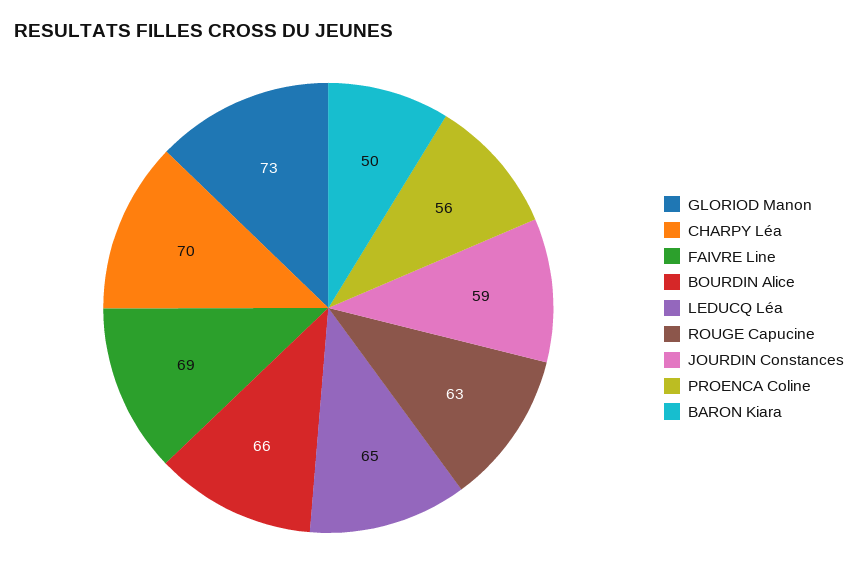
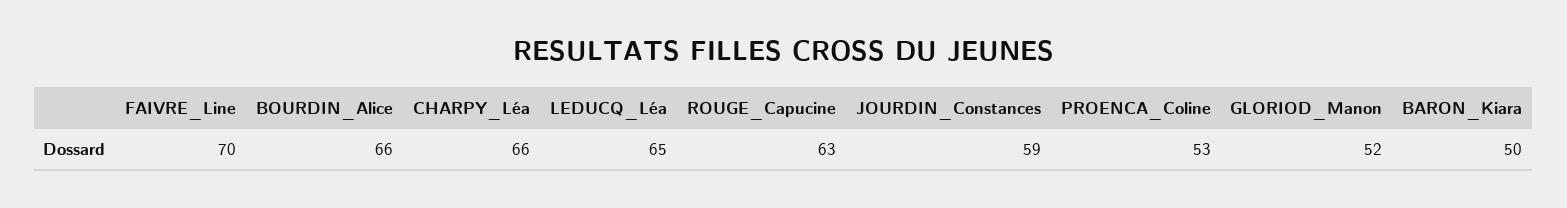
  {
-   "GLORIOD Manon": 73,
+   "GLORIOD Manon": 52,
-   "CHARPY Léa": 70,
+   "CHARPY Léa": 66,
-   "FAIVRE Line": 69,
+   "FAIVRE Line": 70,
    "BOURDIN Alice": 66,
    "LEDUCQ Léa": 65,
    "ROUGE Capucine": 63,
    "JOURDIN Constances": 59,
-   "PROENCA Coline": 56,
+   "PROENCA Coline": 53,
    "BARON Kiara": 50
  }

